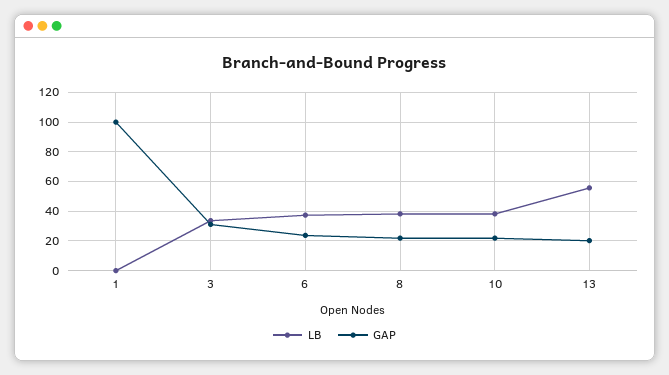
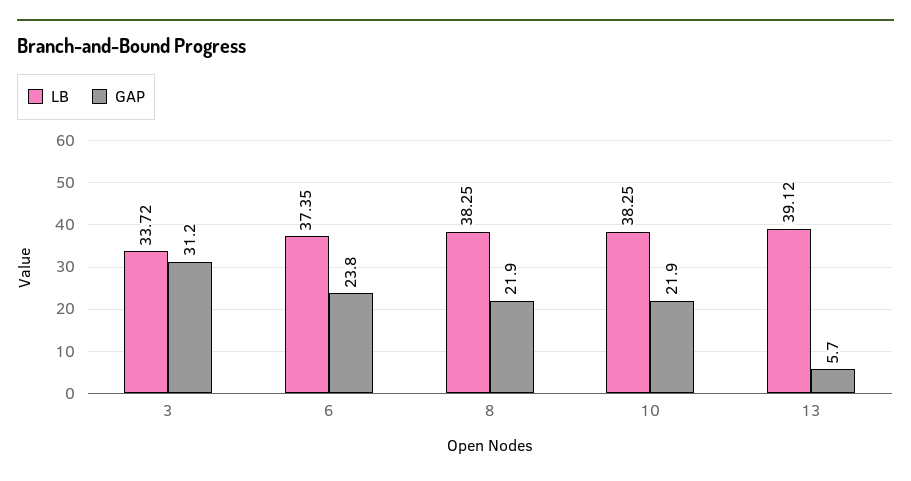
  {
    "LB": {
-     "1": 0,
      "3": 33.72,
      "6": 37.35,
      "8": 38.25,
      "10": 38.25,
-     "13": 55
+     "13": 39.12
    },
    "GAP": {
-     "1": 100,
      "3": 31.2,
      "6": 23.8,
      "8": 21.9,
      "10": 21.9,
-     "13": 20
+     "13": 5.7
    }
  }

